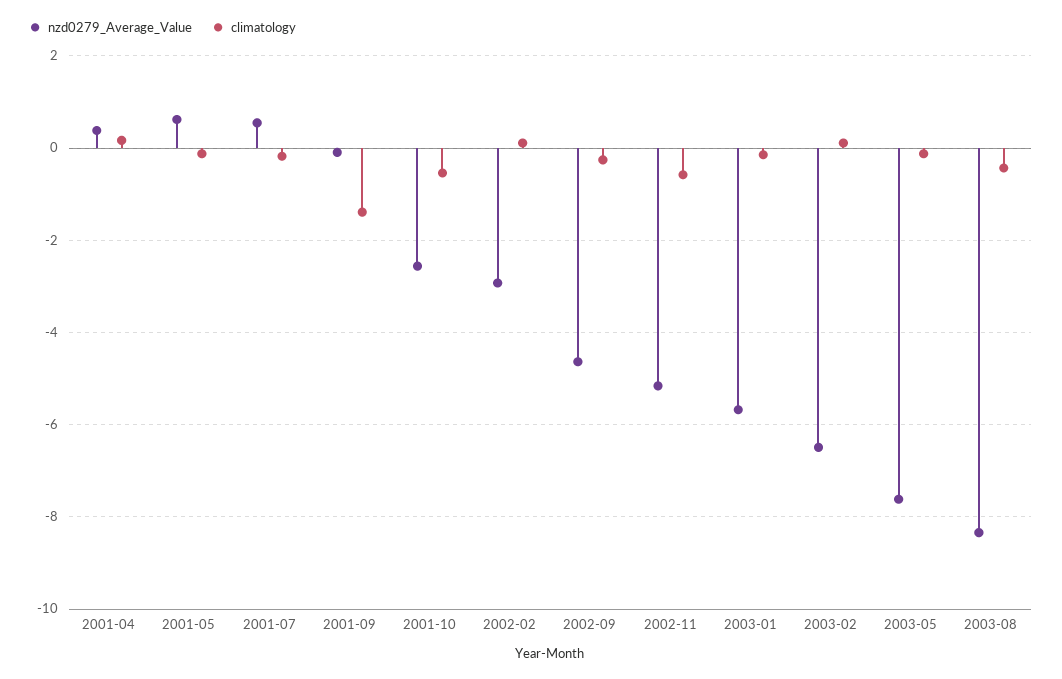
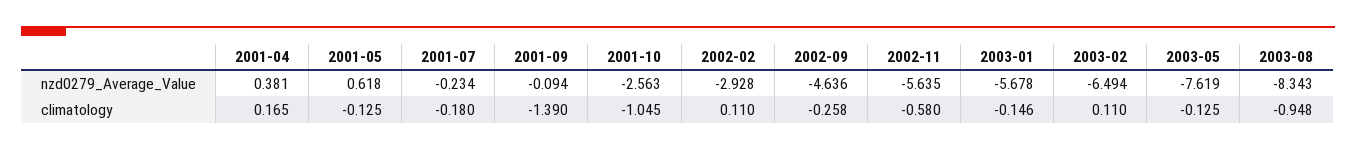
  {
    "nzd0279_Average_Value": {
      "2001-04": 0.381,
      "2001-05": 0.618,
-     "2001-07": 0.6,
+     "2001-07": -0.234,
      "2001-09": -0.094,
      "2001-10": -2.563,
      "2002-02": -2.928,
      "2002-09": -4.636,
-     "2002-11": -5.2,
+     "2002-11": -5.635,
      "2003-01": -5.678,
      "2003-02": -6.494,
      "2003-05": -7.619,
      "2003-08": -8.343
    },
    "climatology": {
      "2001-04": 0.165,
      "2001-05": -0.125,
      "2001-07": -0.18,
      "2001-09": -1.39,
-     "2001-10": -0.6,
+     "2001-10": -1.045,
      "2002-02": 0.11,
      "2002-09": -0.258,
      "2002-11": -0.58,
      "2003-01": -0.146,
      "2003-02": 0.11,
      "2003-05": -0.125,
-     "2003-08": -0.4
+     "2003-08": -0.948
    }
  }

